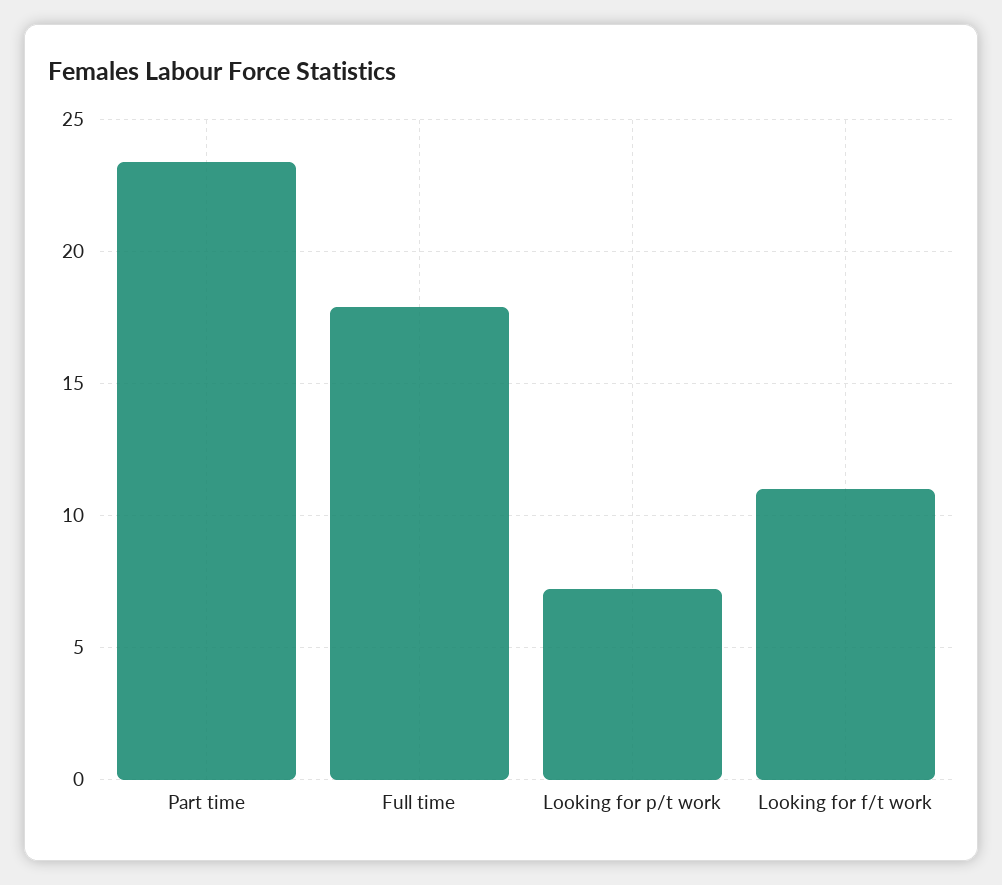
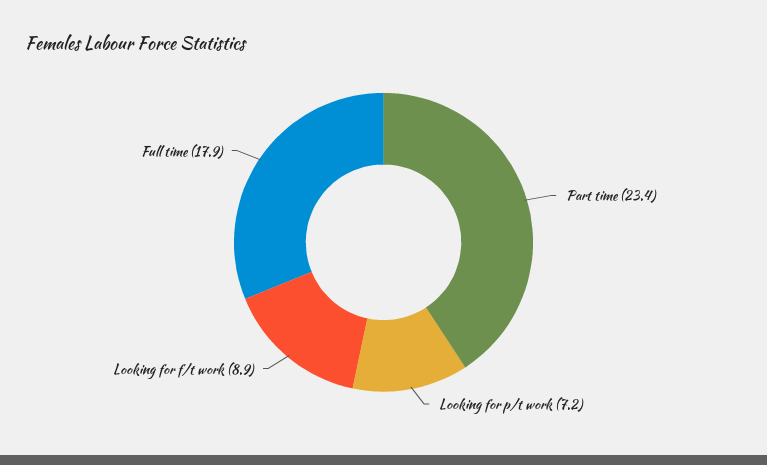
  {
    "Part time": 23.4,
    "Full time": 17.9,
    "Looking for p/t work": 7.2,
-   "Looking for f/t work": 11
+   "Looking for f/t work": 8.9
  }

